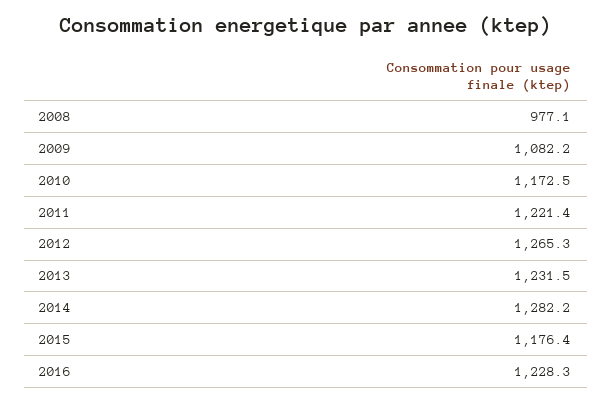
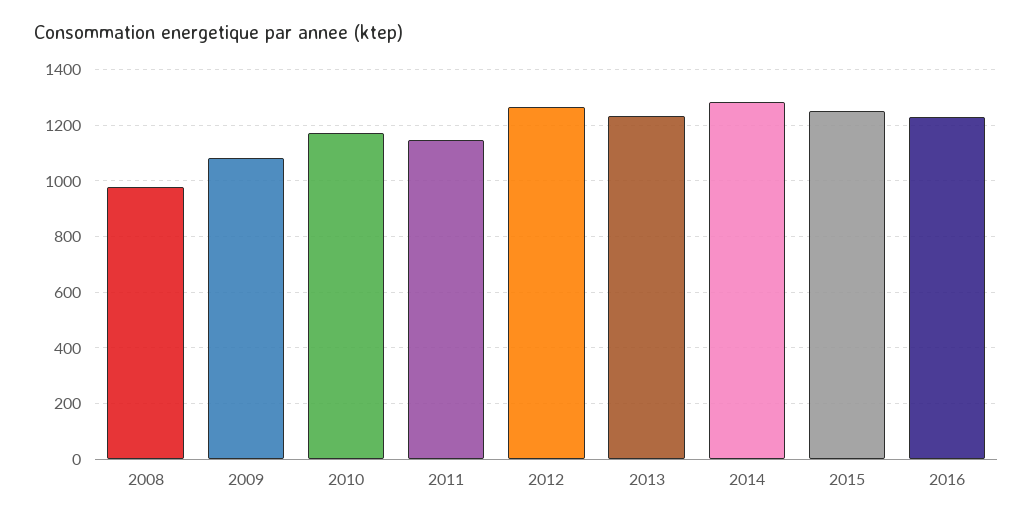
  {
    "2008": 977.1,
    "2009": 1082.2,
    "2010": 1172.5,
-   "2011": 1221.4,
+   "2011": 1150,
    "2012": 1265.3,
    "2013": 1231.5,
    "2014": 1282.2,
-   "2015": 1176.4,
+   "2015": 1250,
    "2016": 1228.3
  }

